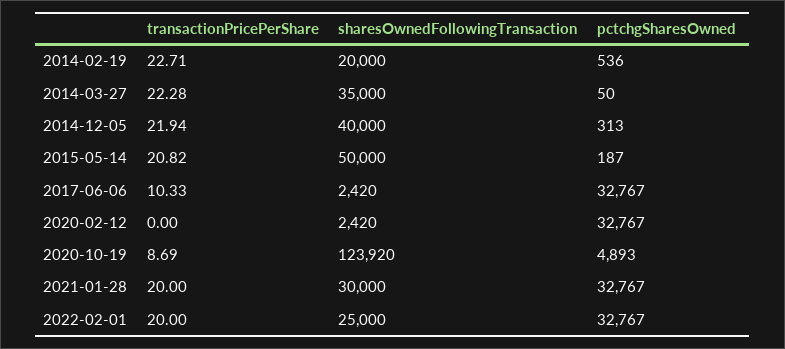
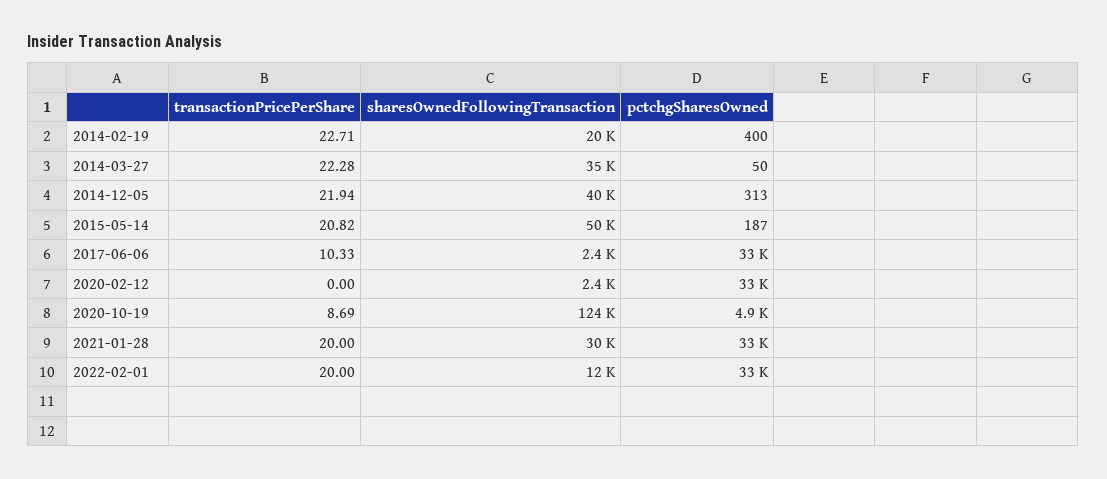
  {
    "transactionPricePerShare": {
      "2014-02-19": 22.71,
      "2014-03-27": 22.28,
      "2014-12-05": 21.94,
      "2015-05-14": 20.82,
      "2017-06-06": 10.33,
      "2020-02-12": 0,
      "2020-10-19": 8.69,
      "2021-01-28": 20,
      "2022-02-01": 20
    },
    "sharesOwnedFollowingTransaction": {
      "2014-02-19": 20000,
      "2014-03-27": 35000,
      "2014-12-05": 40000,
      "2015-05-14": 50000,
      "2017-06-06": 2420,
      "2020-02-12": 2420,
      "2020-10-19": 123920,
      "2021-01-28": 30000,
-     "2022-02-01": 25000
+     "2022-02-01": 12000
    },
    "pctchgSharesOwned": {
-     "2014-02-19": 536,
+     "2014-02-19": 400,
      "2014-03-27": 50,
      "2014-12-05": 313,
      "2015-05-14": 187,
      "2017-06-06": 32767,
      "2020-02-12": 32767,
      "2020-10-19": 4893,
      "2021-01-28": 32767,
      "2022-02-01": 32767
    }
  }

